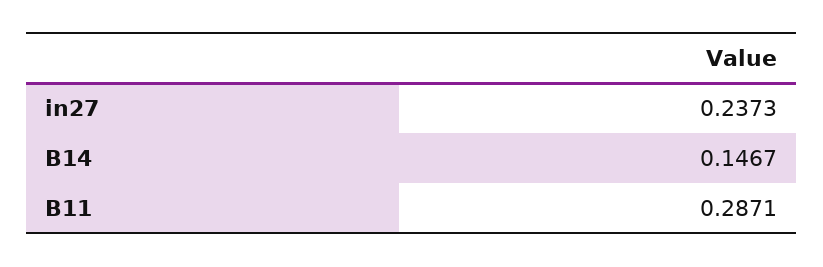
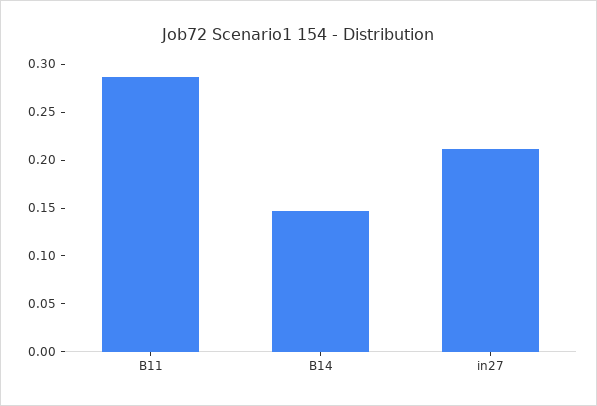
  {
-   "in27": 0.2373,
+   "in27": 0.21,
    "B14": 0.1467,
    "B11": 0.2871
  }

